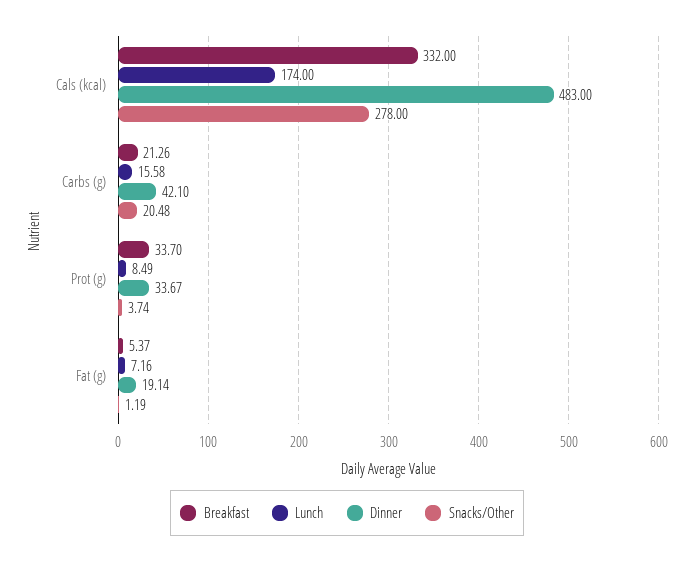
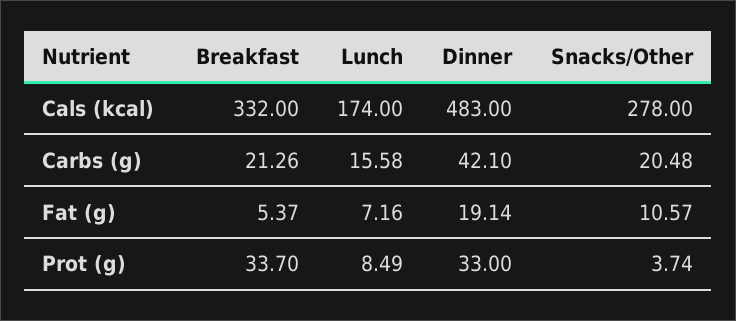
  {
    "Breakfast": {
      "Cals (kcal)": 332,
      "Carbs (g)": 21.26,
      "Prot (g)": 33.7,
      "Fat (g)": 5.37
    },
    "Lunch": {
      "Cals (kcal)": 174,
      "Carbs (g)": 15.58,
      "Prot (g)": 8.49,
      "Fat (g)": 7.16
    },
    "Dinner": {
      "Cals (kcal)": 483,
      "Carbs (g)": 42.1,
-     "Prot (g)": 33.67,
+     "Prot (g)": 33,
      "Fat (g)": 19.14
    },
    "Snacks/Other": {
      "Cals (kcal)": 278,
      "Carbs (g)": 20.48,
      "Prot (g)": 3.74,
-     "Fat (g)": 1.19
+     "Fat (g)": 10.57
    }
  }

